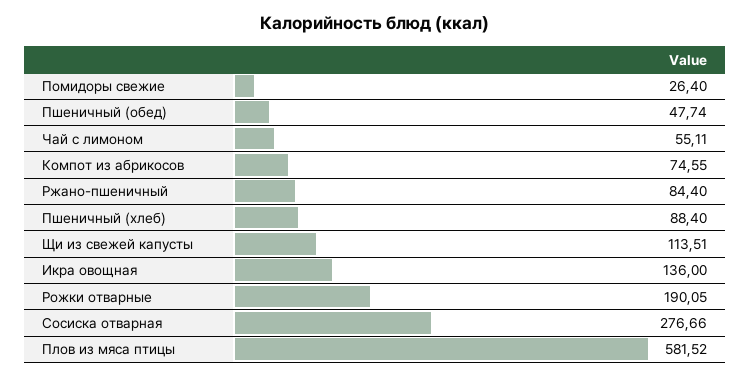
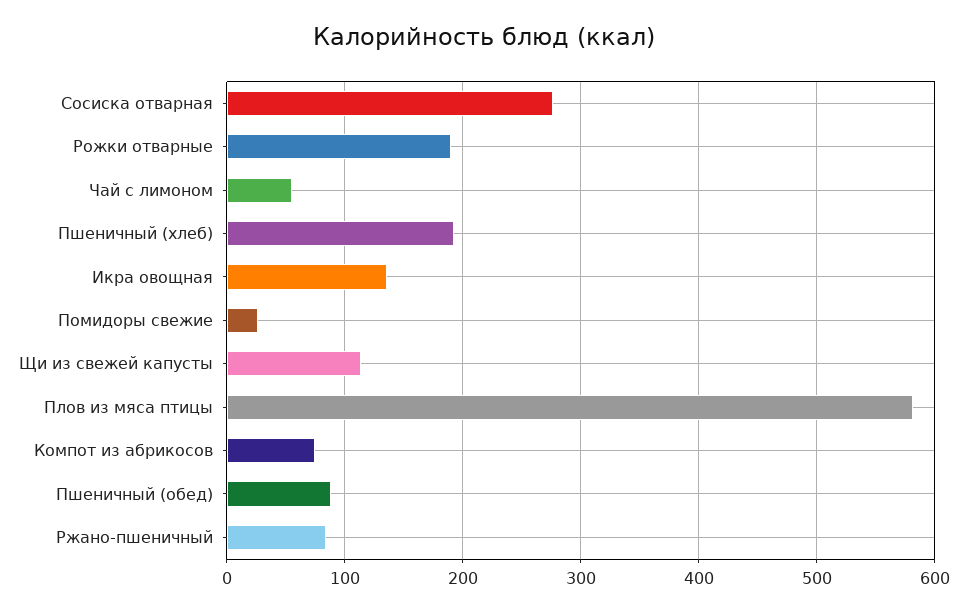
  {
    "Помидоры свежие": 26.4,
-   "Пшеничный (обед)": 47.74,
+   "Пшеничный (обед)": 90,
    "Чай с лимоном": 55.11,
    "Компот из абрикосов": 74.55,
    "Ржано-пшеничный": 84.4,
-   "Пшеничный (хлеб)": 88.4,
+   "Пшеничный (хлеб)": 190,
    "Щи из свежей капусты": 113.51,
    "Икра овощная": 136,
    "Рожки отварные": 190.05,
    "Сосиска отварная": 276.66,
    "Плов из мяса птицы": 581.52
  }

